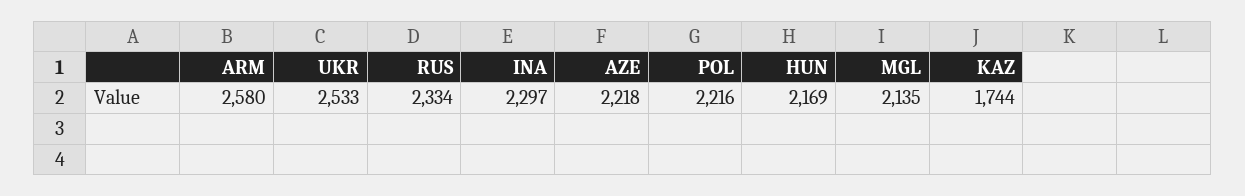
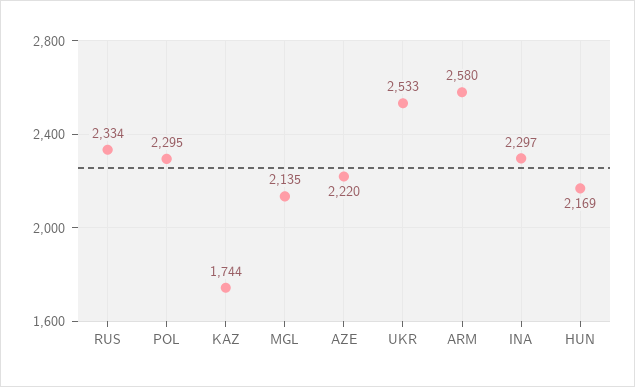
  {
    "ARM": 2580,
    "UKR": 2533,
    "RUS": 2334,
    "INA": 2297,
-   "AZE": 2218,
+   "AZE": 2220,
-   "POL": 2216,
+   "POL": 2295,
    "HUN": 2169,
    "MGL": 2135,
    "KAZ": 1744
  }

